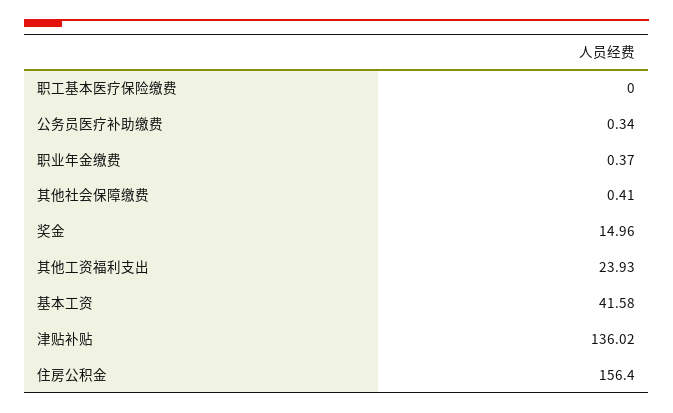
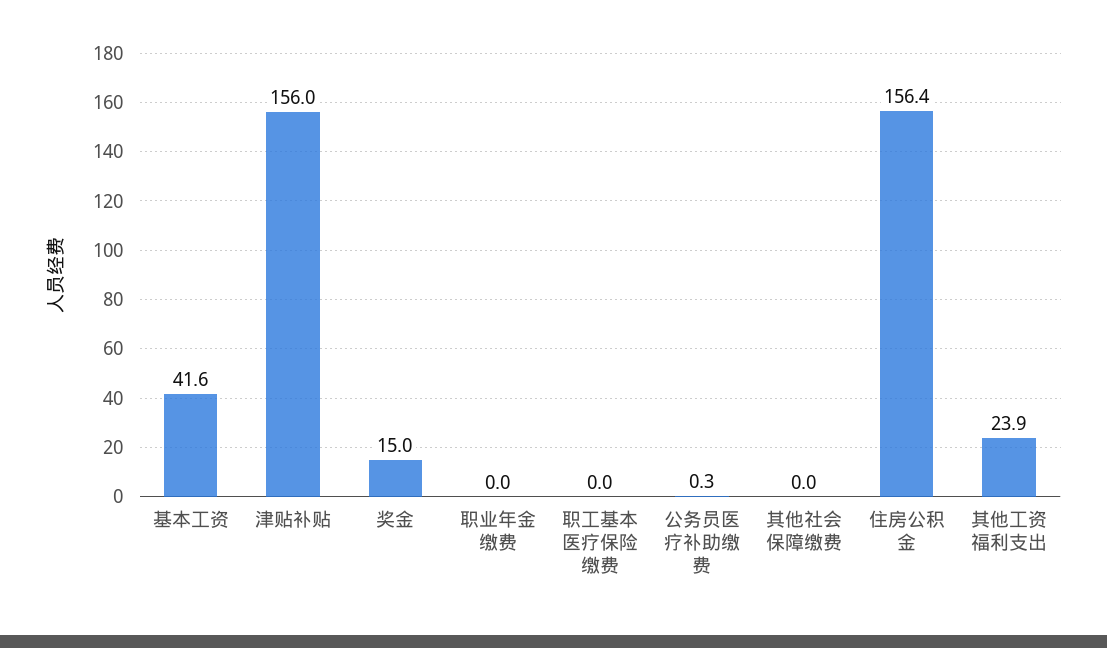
  {
    "职工基本医疗保险缴费": 0,
    "公务员医疗补助缴费": 0.34,
-   "职业年金缴费": 0.37,
+   "职业年金缴费": 0,
-   "其他社会保障缴费": 0.41,
+   "其他社会保障缴费": 0,
    "奖金": 14.96,
    "其他工资福利支出": 23.93,
    "基本工资": 41.58,
-   "津贴补贴": 136.02,
+   "津贴补贴": 156,
    "住房公积金": 156.4
  }

